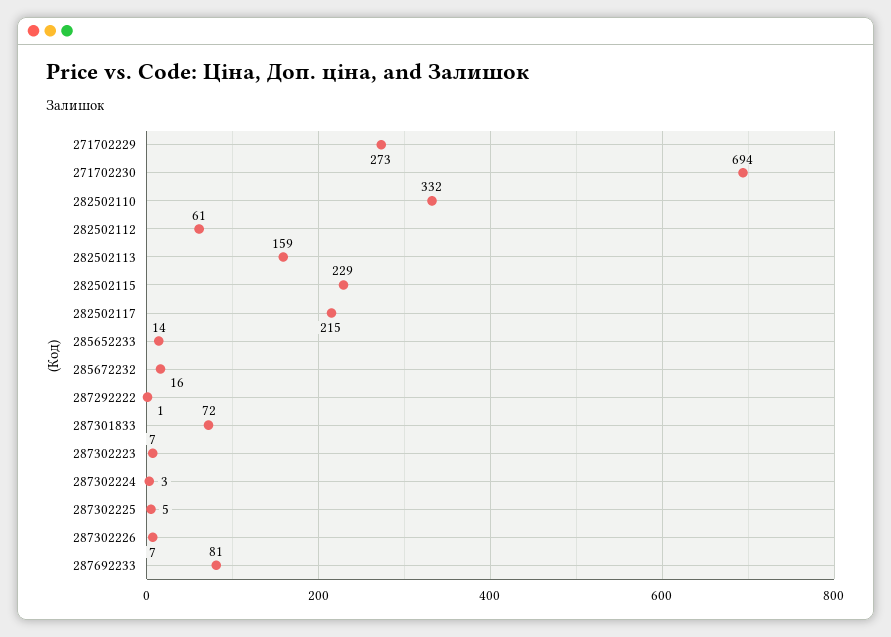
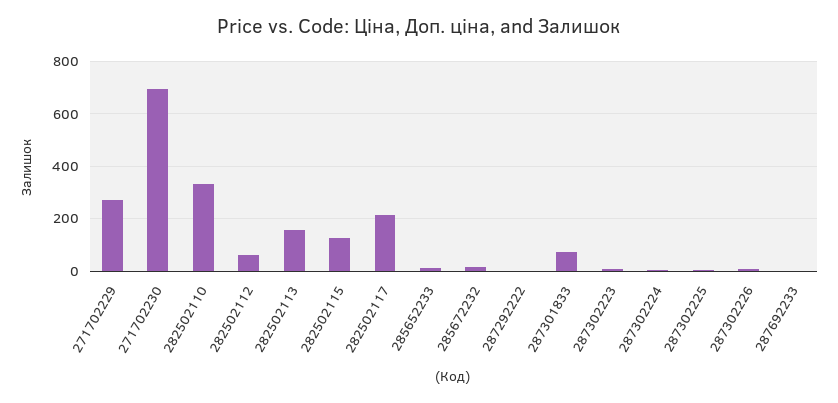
  {
    "271702229": 273,
    "271702230": 694,
    "282502110": 332,
    "282502112": 61,
    "282502113": 159,
-   "282502115": 229,
+   "282502115": 125,
    "282502117": 215,
    "285652233": 14,
    "285672232": 16,
    "287292222": 1,
    "287301833": 72,
    "287302223": 7,
    "287302224": 3,
    "287302225": 5,
    "287302226": 7,
-   "287692233": 81
+   "287692233": 0
  }

